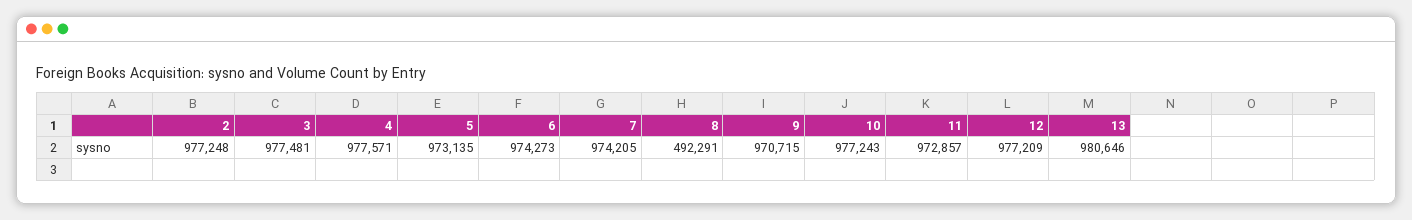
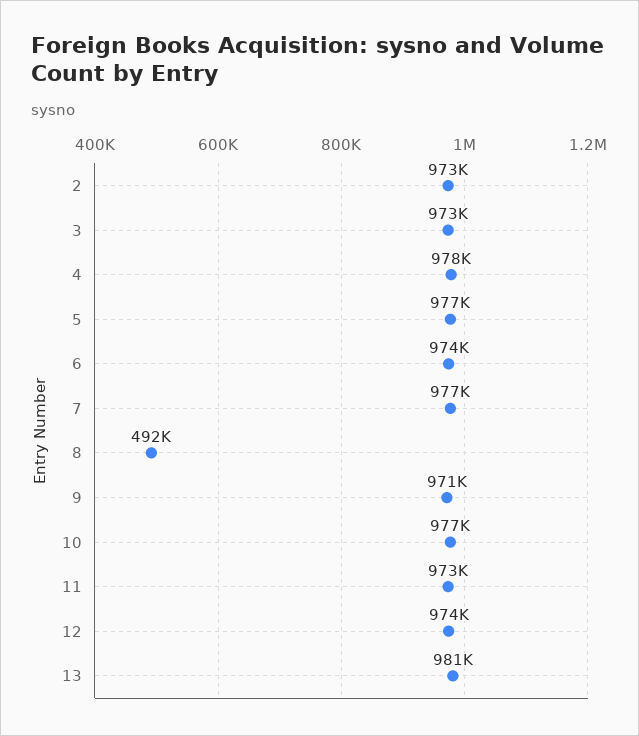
  {
-   "2": 977248,
+   "2": 973000,
-   "3": 977481,
+   "3": 973000,
    "4": 977571,
-   "5": 973135,
+   "5": 977000,
    "6": 974273,
-   "7": 974205,
+   "7": 977000,
    "8": 492291,
    "9": 970715,
    "10": 977243,
    "11": 972857,
-   "12": 977209,
+   "12": 974000,
    "13": 980646
  }

